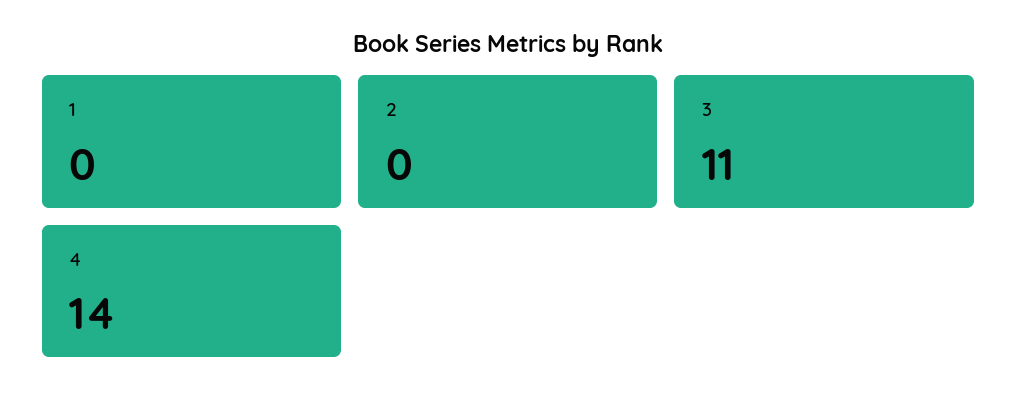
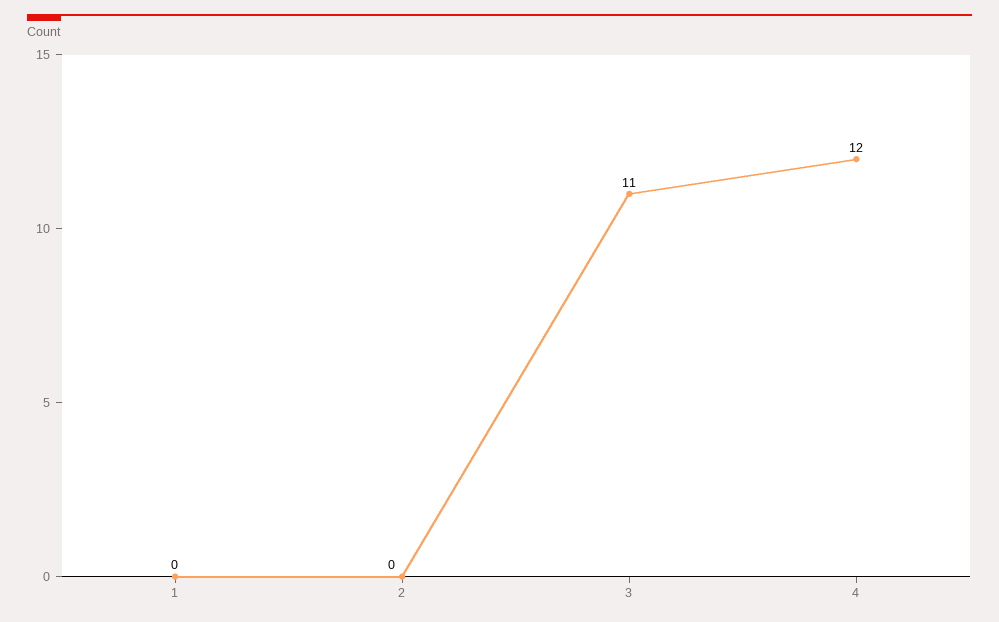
  {
    "1": 0,
    "2": 0,
    "3": 11,
-   "4": 14
+   "4": 12
  }

